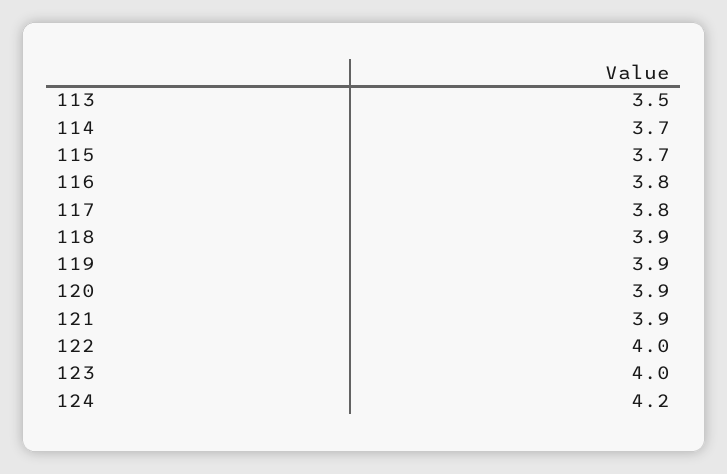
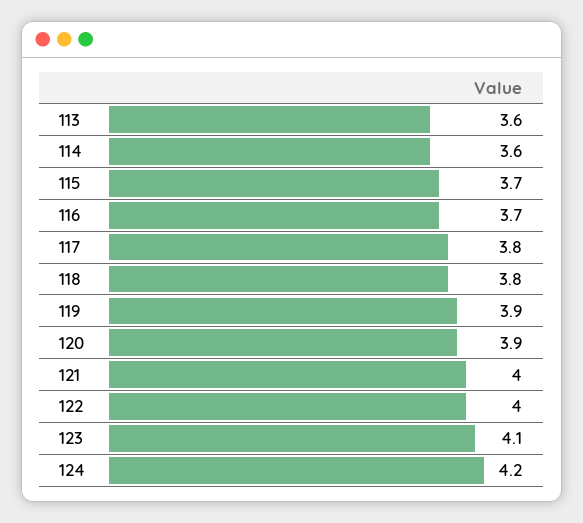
  {
-   "113": 3.5,
+   "113": 3.6,
-   "114": 3.7,
+   "114": 3.6,
    "115": 3.7,
-   "116": 3.8,
+   "116": 3.7,
    "117": 3.8,
-   "118": 3.9,
+   "118": 3.8,
    "119": 3.9,
    "120": 3.9,
-   "121": 3.9,
+   "121": 4,
    "122": 4,
-   "123": 4,
+   "123": 4.1,
    "124": 4.2
  }

